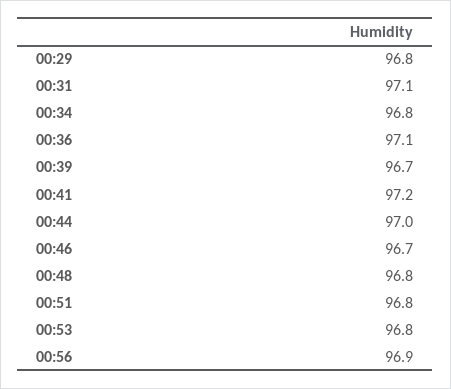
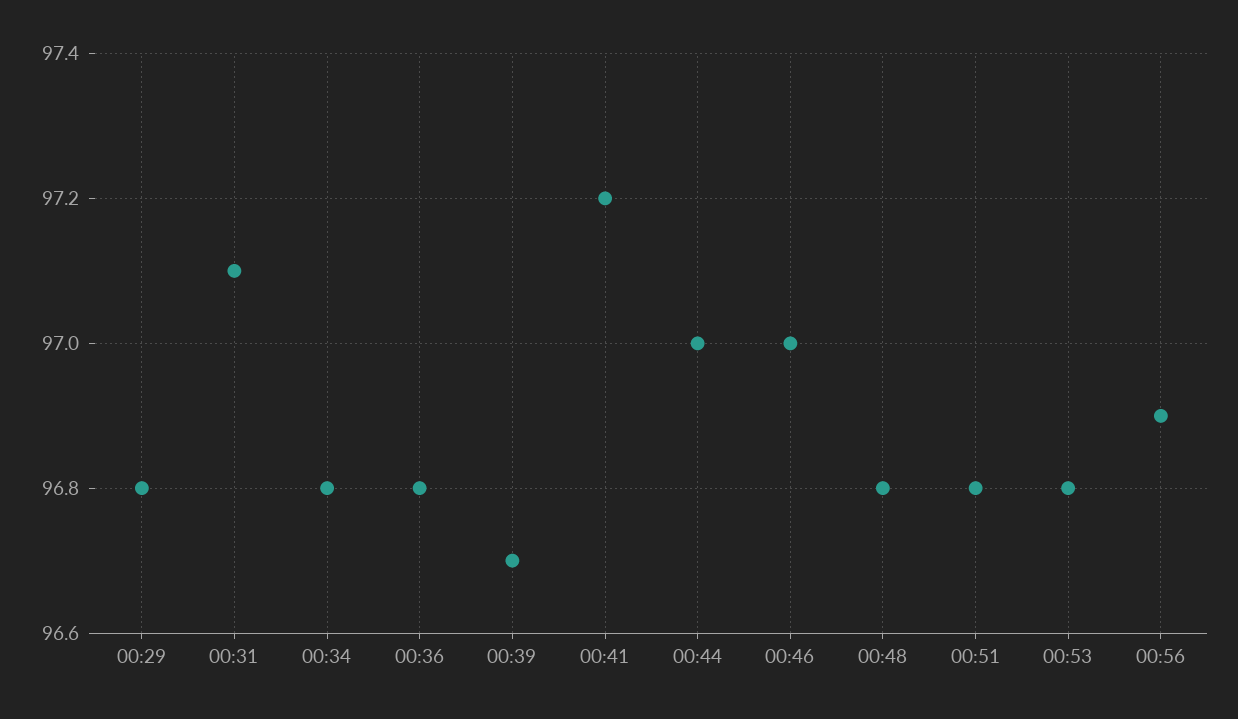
  {
    "00:29": 96.8,
    "00:31": 97.1,
    "00:34": 96.8,
-   "00:36": 97.1,
+   "00:36": 96.8,
    "00:39": 96.7,
    "00:41": 97.2,
    "00:44": 97,
-   "00:46": 96.7,
+   "00:46": 97,
    "00:48": 96.8,
    "00:51": 96.8,
    "00:53": 96.8,
    "00:56": 96.9
  }

